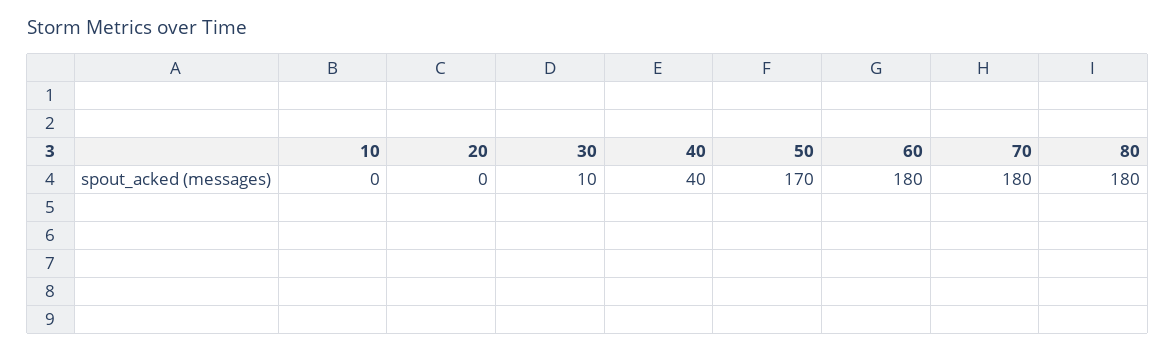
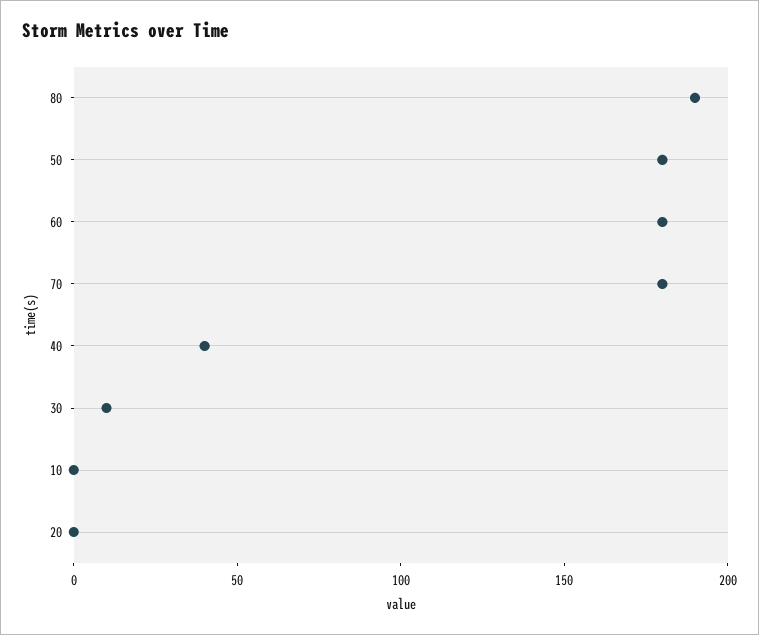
  {
    "10": 0,
    "20": 0,
    "30": 10,
    "40": 40,
-   "50": 170,
+   "50": 180,
    "60": 180,
    "70": 180,
-   "80": 180
+   "80": 190
  }

